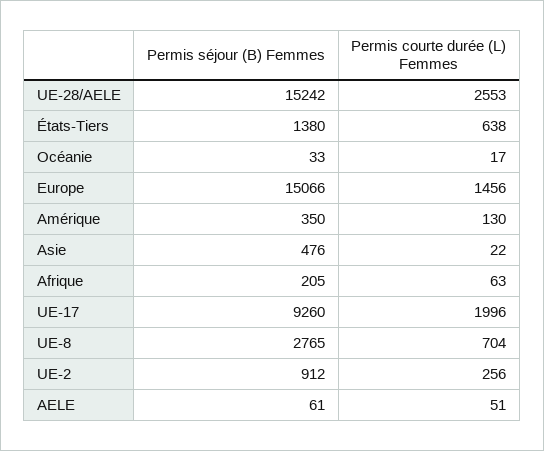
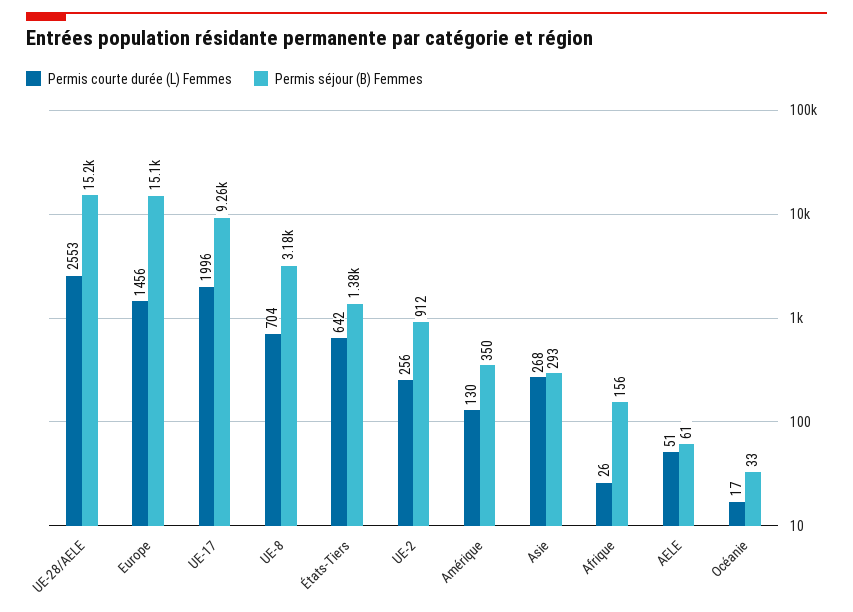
  {
    "Permis séjour (B) Femmes": {
      "UE-28/AELE": 15242,
      "États-Tiers": 1380,
      "Océanie": 33,
      "Europe": 15066,
      "Amérique": 350,
-     "Asie": 476,
+     "Asie": 293,
-     "Afrique": 205,
+     "Afrique": 156,
      "UE-17": 9260,
-     "UE-8": 2765,
+     "UE-8": 3180,
      "UE-2": 912,
      "AELE": 61
    },
    "Permis courte durée (L) Femmes": {
      "UE-28/AELE": 2553,
-     "États-Tiers": 638,
+     "États-Tiers": 642,
      "Océanie": 17,
      "Europe": 1456,
      "Amérique": 130,
-     "Asie": 22,
+     "Asie": 268,
-     "Afrique": 63,
+     "Afrique": 26,
      "UE-17": 1996,
      "UE-8": 704,
      "UE-2": 256,
      "AELE": 51
    }
  }

